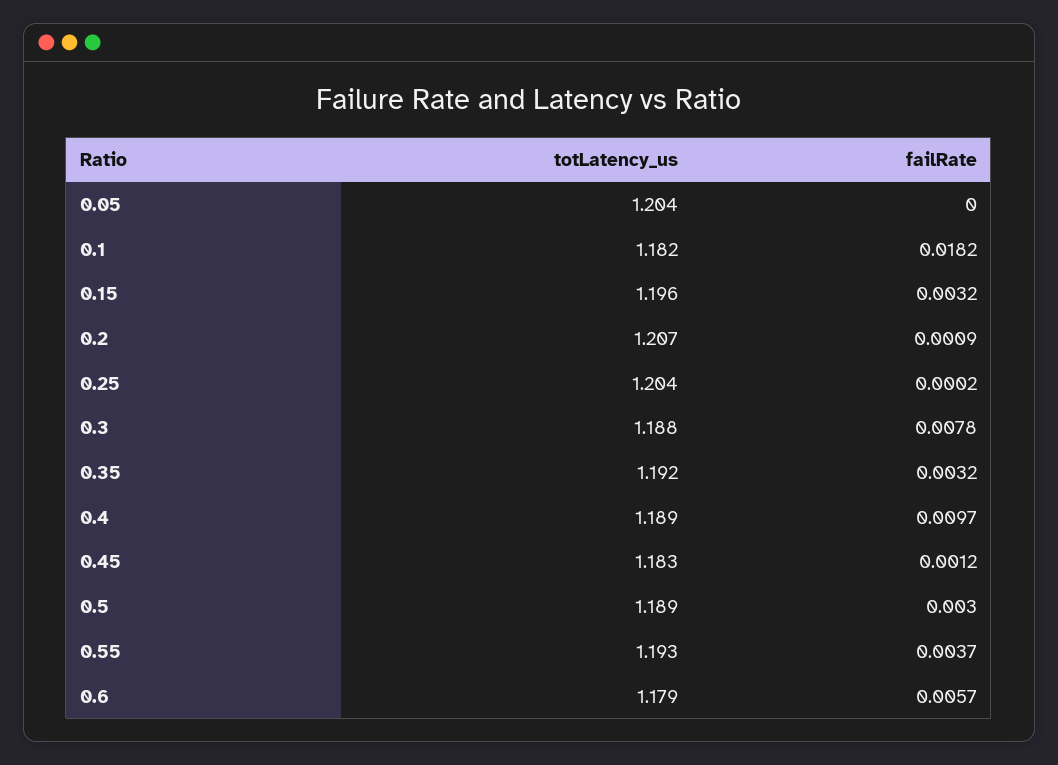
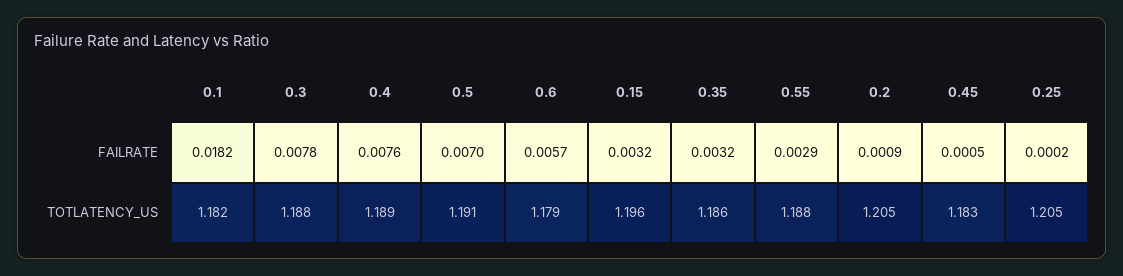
  {
    "totLatency_us": {
-     "0.05": 1.204,
      "0.1": 1.182,
      "0.15": 1.196,
-     "0.2": 1.207,
+     "0.2": 1.205,
-     "0.25": 1.204,
+     "0.25": 1.205,
      "0.3": 1.188,
-     "0.35": 1.192,
+     "0.35": 1.186,
      "0.4": 1.189,
      "0.45": 1.183,
-     "0.5": 1.189,
+     "0.5": 1.191,
-     "0.55": 1.193,
+     "0.55": 1.188,
      "0.6": 1.179
    },
    "failRate": {
-     "0.05": 0,
      "0.1": 0.0182,
      "0.15": 0.0032,
      "0.2": 0.0009,
      "0.25": 0.0002,
      "0.3": 0.0078,
      "0.35": 0.0032,
-     "0.4": 0.0097,
+     "0.4": 0.0076,
-     "0.45": 0.0012,
+     "0.45": 0.0005,
-     "0.5": 0.003,
+     "0.5": 0.007,
-     "0.55": 0.0037,
+     "0.55": 0.0029,
      "0.6": 0.0057
    }
  }

